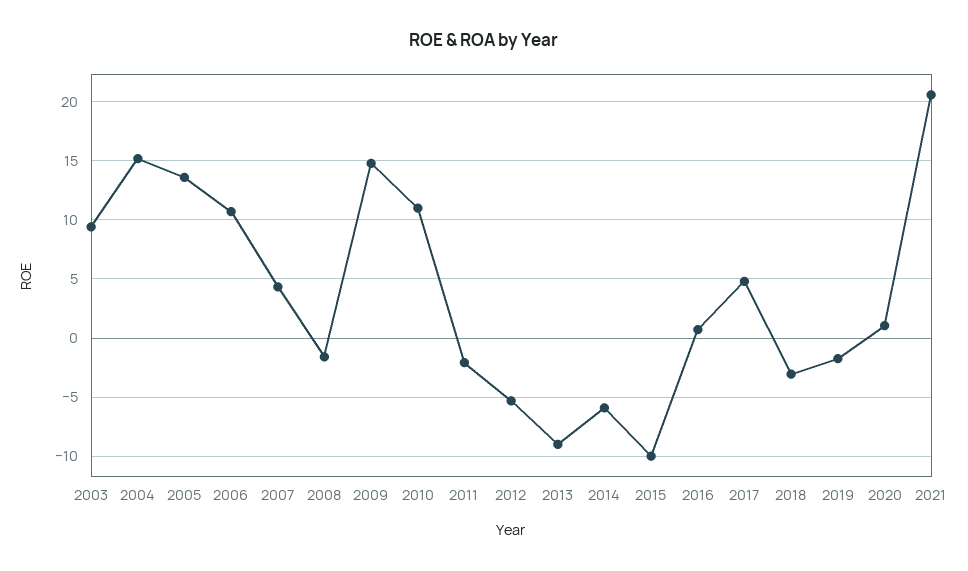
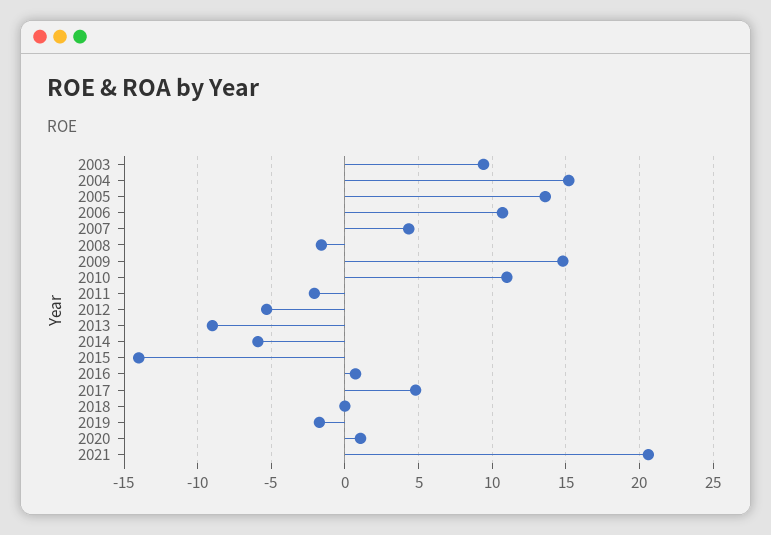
  {
    "2003": 9.5,
    "2004": 15,
    "2005": 13.5,
    "2006": 10.5,
    "2007": 4.5,
    "2008": -1.5,
    "2009": 15,
    "2010": 11,
    "2011": -2,
    "2012": -5.5,
    "2013": -9,
    "2014": -6,
-   "2015": -10,
+   "2015": -14,
    "2016": 0.5,
    "2017": 5,
-   "2018": -3,
+   "2018": 0,
    "2019": -1.5,
    "2020": 1,
    "2021": 20.5
  }

